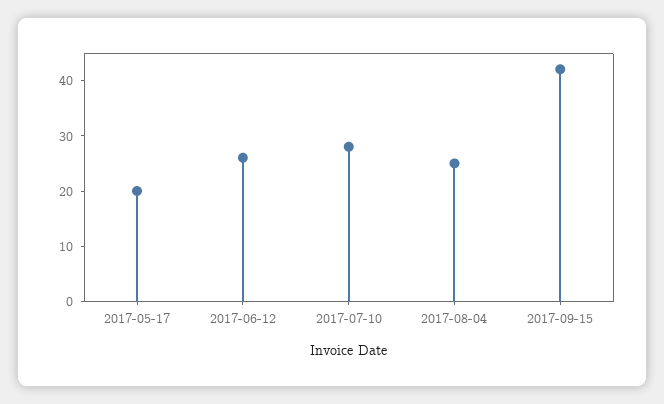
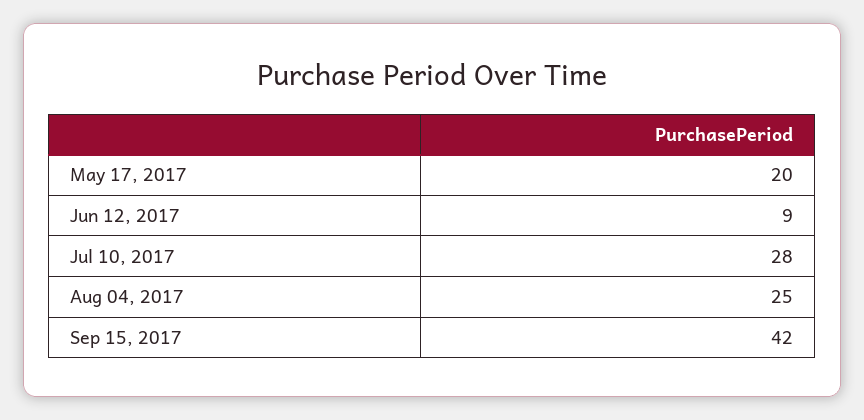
  {
    "2017-05-17": 20,
-   "2017-06-12": 25,
+   "2017-06-12": 9,
    "2017-07-10": 28,
    "2017-08-04": 25,
    "2017-09-15": 42
  }

